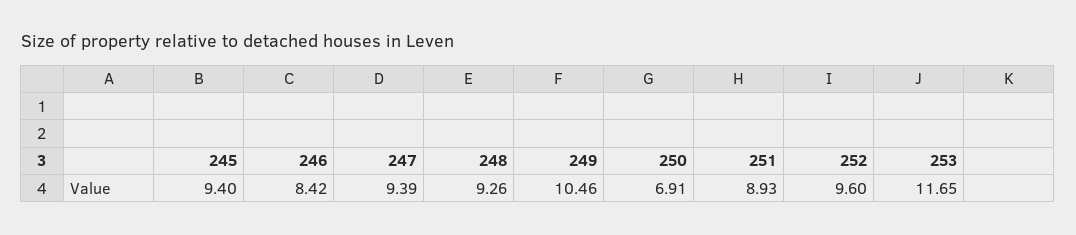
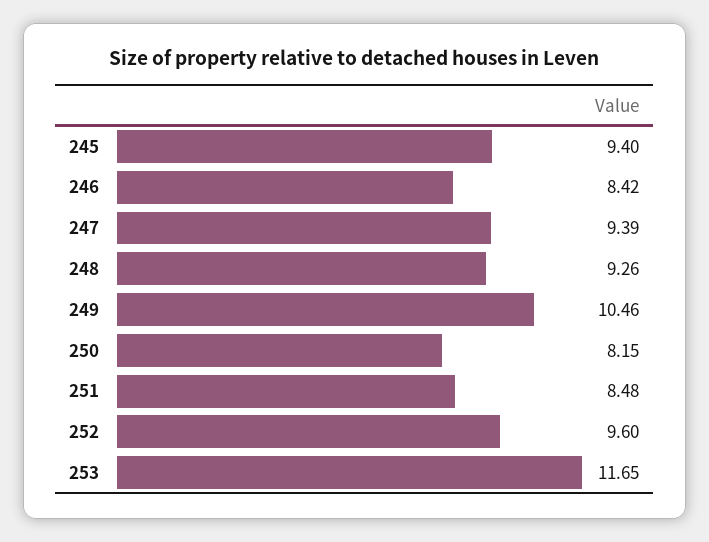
  {
    "245": 9.4,
    "246": 8.42,
    "247": 9.39,
    "248": 9.26,
    "249": 10.46,
-   "250": 6.91,
+   "250": 8.15,
-   "251": 8.93,
+   "251": 8.48,
    "252": 9.6,
    "253": 11.65
  }

